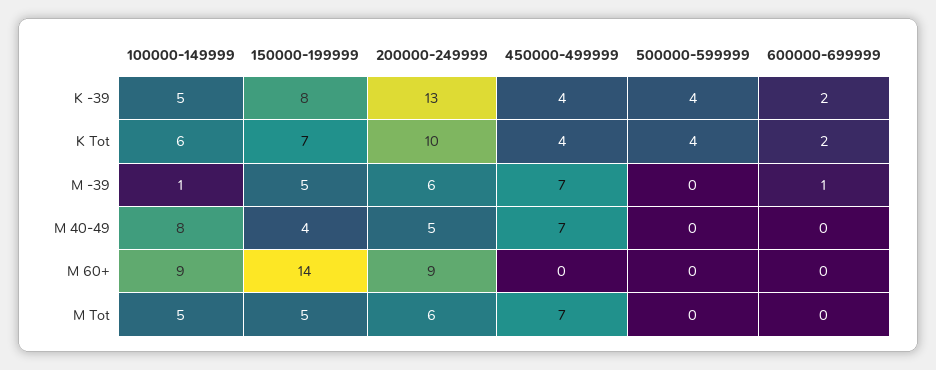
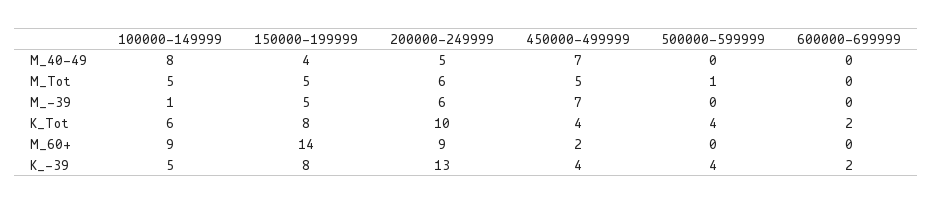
  {
    "100000-149999": {
      "K -39": 5,
      "K Tot": 6,
      "M -39": 1,
      "M 40-49": 8,
      "M 60+": 9,
      "M Tot": 5
    },
    "150000-199999": {
      "K -39": 8,
-     "K Tot": 7,
+     "K Tot": 8,
      "M -39": 5,
      "M 40-49": 4,
      "M 60+": 14,
      "M Tot": 5
    },
    "200000-249999": {
      "K -39": 13,
      "K Tot": 10,
      "M -39": 6,
      "M 40-49": 5,
      "M 60+": 9,
      "M Tot": 6
    },
    "450000-499999": {
      "K -39": 4,
      "K Tot": 4,
      "M -39": 7,
      "M 40-49": 7,
-     "M 60+": 0,
+     "M 60+": 2,
-     "M Tot": 7
+     "M Tot": 5
    },
    "500000-599999": {
      "K -39": 4,
      "K Tot": 4,
      "M -39": 0,
      "M 40-49": 0,
      "M 60+": 0,
-     "M Tot": 0
+     "M Tot": 1
    },
    "600000-699999": {
      "K -39": 2,
      "K Tot": 2,
-     "M -39": 1,
+     "M -39": 0,
      "M 40-49": 0,
      "M 60+": 0,
      "M Tot": 0
    }
  }

